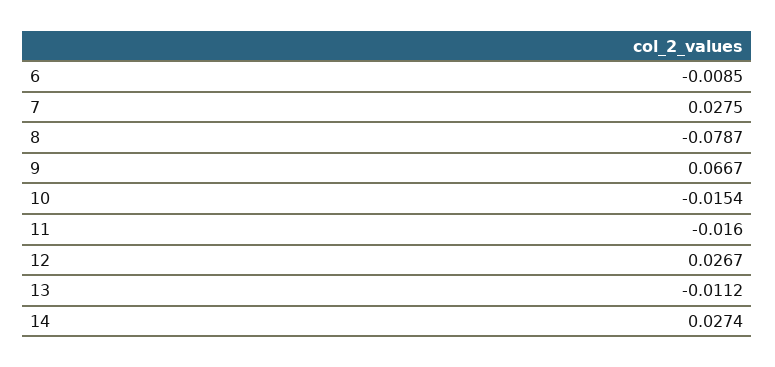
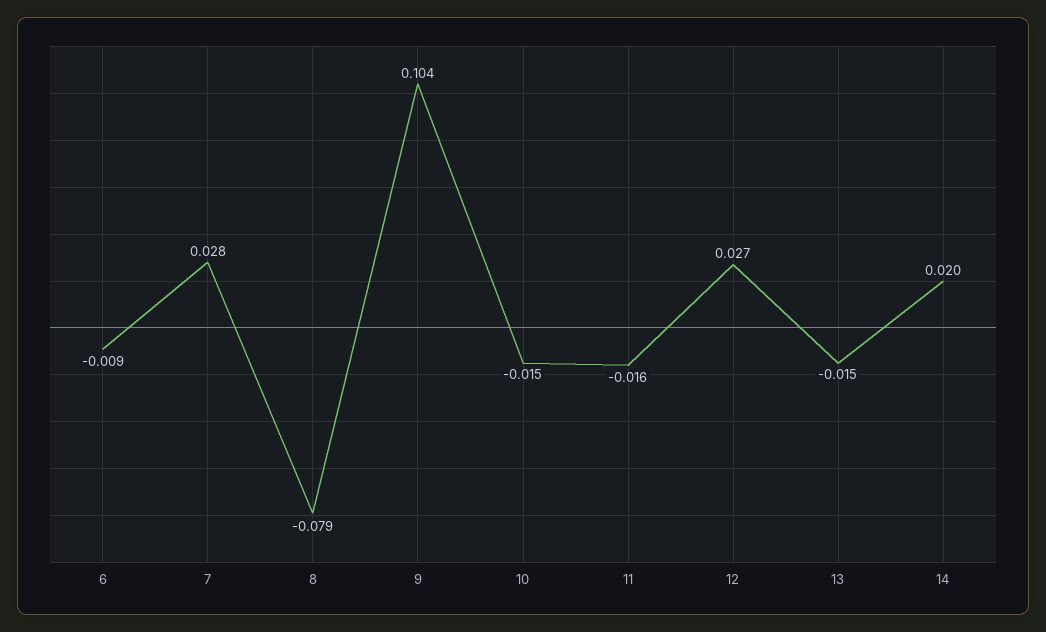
  {
    "6": -0.0085,
    "7": 0.0275,
    "8": -0.0787,
-   "9": 0.0667,
+   "9": 0.104,
    "10": -0.0154,
    "11": -0.016,
    "12": 0.0267,
-   "13": -0.0112,
+   "13": -0.015,
-   "14": 0.0274
+   "14": 0.02
  }

